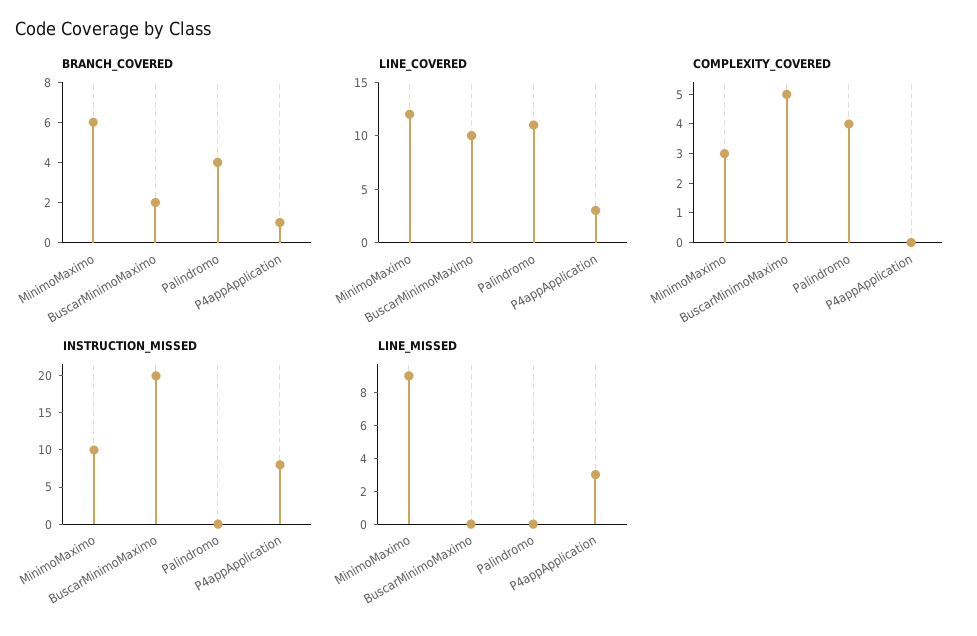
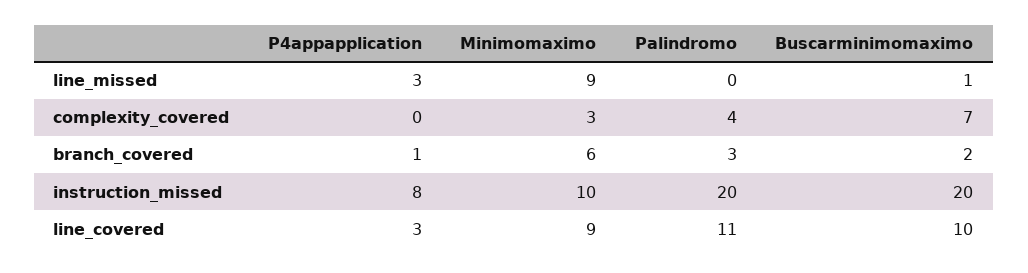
  {
    "BRANCH_COVERED": {
      "MinimoMaximo": 6,
      "BuscarMinimoMaximo": 2,
-     "Palindromo": 4,
+     "Palindromo": 3,
      "P4appApplication": 1
    },
    "LINE_COVERED": {
-     "MinimoMaximo": 12,
+     "MinimoMaximo": 9,
      "BuscarMinimoMaximo": 10,
      "Palindromo": 11,
      "P4appApplication": 3
    },
    "COMPLEXITY_COVERED": {
      "MinimoMaximo": 3,
-     "BuscarMinimoMaximo": 5,
+     "BuscarMinimoMaximo": 7,
      "Palindromo": 4,
      "P4appApplication": 0
    },
    "INSTRUCTION_MISSED": {
      "MinimoMaximo": 10,
      "BuscarMinimoMaximo": 20,
-     "Palindromo": 0,
+     "Palindromo": 20,
      "P4appApplication": 8
    },
    "LINE_MISSED": {
      "MinimoMaximo": 9,
-     "BuscarMinimoMaximo": 0,
+     "BuscarMinimoMaximo": 1,
      "Palindromo": 0,
      "P4appApplication": 3
    }
  }

